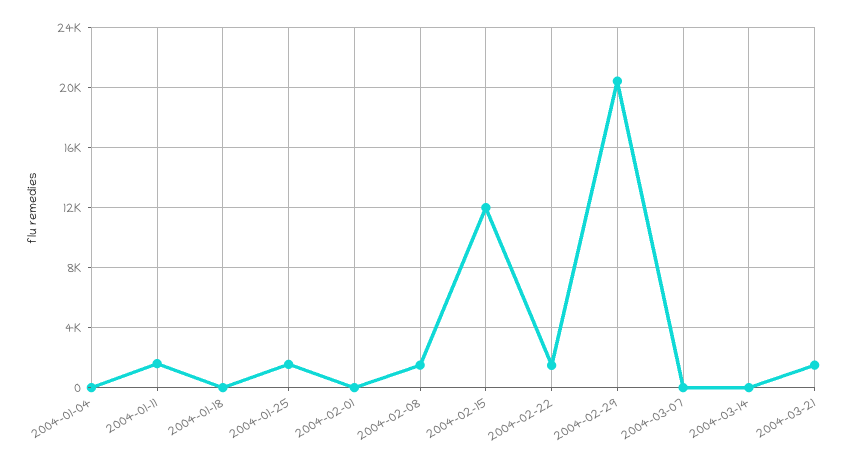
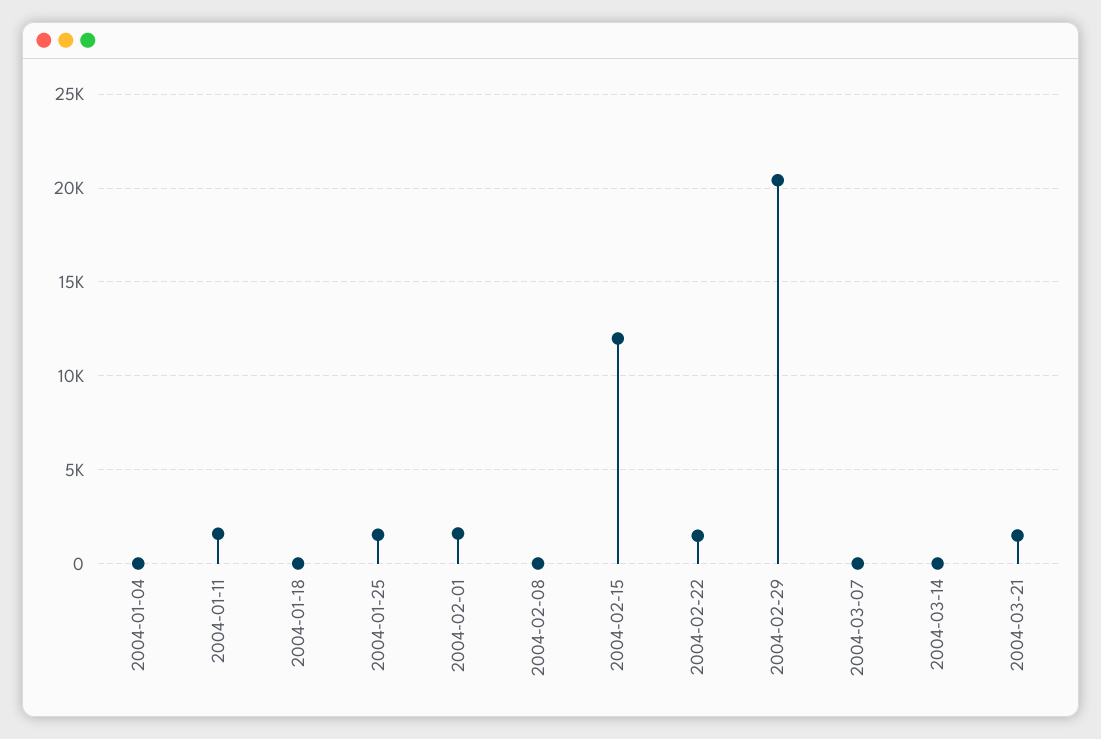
  {
    "2004-01-04": 0,
    "2004-01-11": 1500,
    "2004-01-18": 0,
    "2004-01-25": 1500,
-   "2004-02-01": 0,
+   "2004-02-01": 1500,
-   "2004-02-08": 1500,
+   "2004-02-08": 0,
    "2004-02-15": 12000,
    "2004-02-22": 1500,
    "2004-02-29": 20500,
    "2004-03-07": 0,
    "2004-03-14": 0,
    "2004-03-21": 1500
  }

